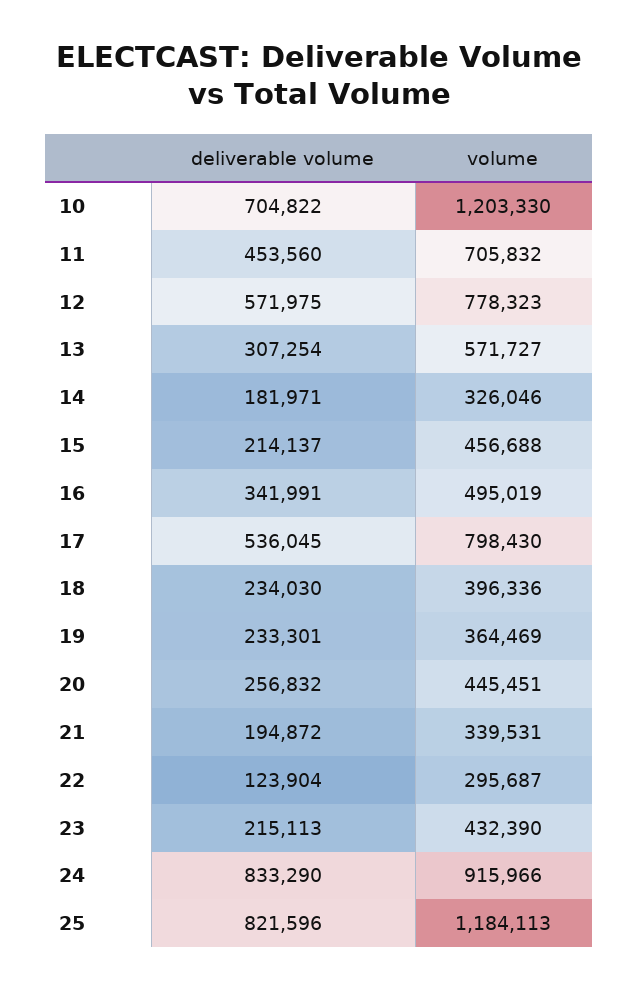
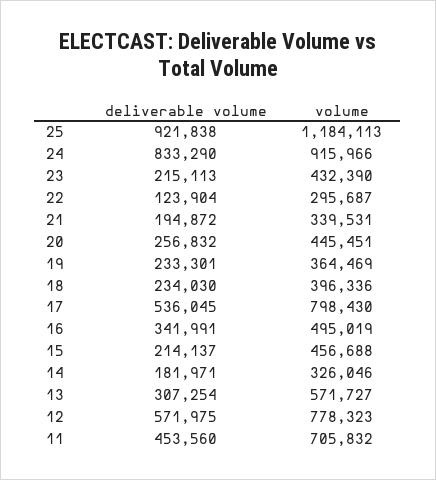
  {
    "deliverable volume": {
-     "10": 704822,
      "11": 453560,
      "12": 571975,
      "13": 307254,
      "14": 181971,
      "15": 214137,
      "16": 341991,
      "17": 536045,
      "18": 234030,
      "19": 233301,
      "20": 256832,
      "21": 194872,
      "22": 123904,
      "23": 215113,
      "24": 833290,
-     "25": 821596
+     "25": 921838
    },
    "volume": {
-     "10": 1203330,
      "11": 705832,
      "12": 778323,
      "13": 571727,
      "14": 326046,
      "15": 456688,
      "16": 495019,
      "17": 798430,
      "18": 396336,
      "19": 364469,
      "20": 445451,
      "21": 339531,
      "22": 295687,
      "23": 432390,
      "24": 915966,
      "25": 1184113
    }
  }

